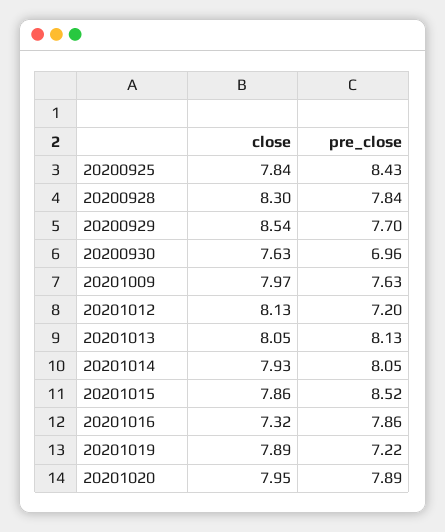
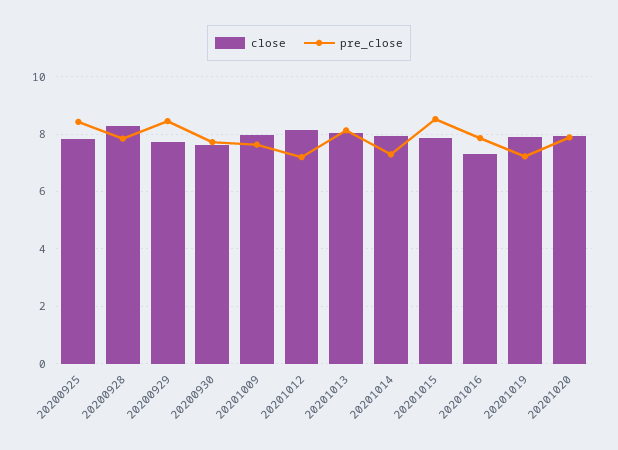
  {
    "close": {
      "20200925": 7.84,
      "20200928": 8.3,
-     "20200929": 8.54,
+     "20200929": 7.75,
      "20200930": 7.63,
      "20201009": 7.97,
      "20201012": 8.13,
      "20201013": 8.05,
      "20201014": 7.93,
      "20201015": 7.86,
      "20201016": 7.32,
      "20201019": 7.89,
      "20201020": 7.95
    },
    "pre_close": {
      "20200925": 8.43,
      "20200928": 7.84,
-     "20200929": 7.7,
+     "20200929": 8.5,
-     "20200930": 6.96,
+     "20200930": 7.75,
      "20201009": 7.63,
      "20201012": 7.2,
      "20201013": 8.13,
-     "20201014": 8.05,
+     "20201014": 7.25,
      "20201015": 8.52,
      "20201016": 7.86,
      "20201019": 7.22,
      "20201020": 7.89
    }
  }

